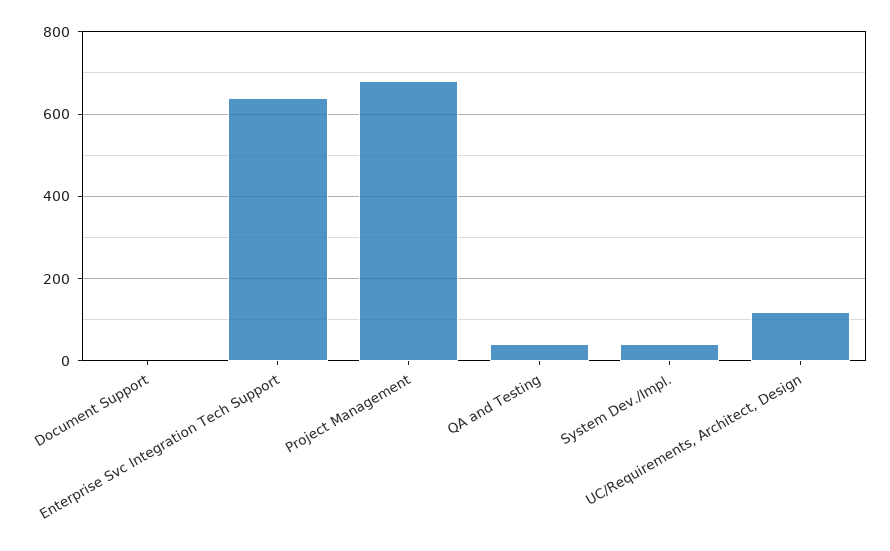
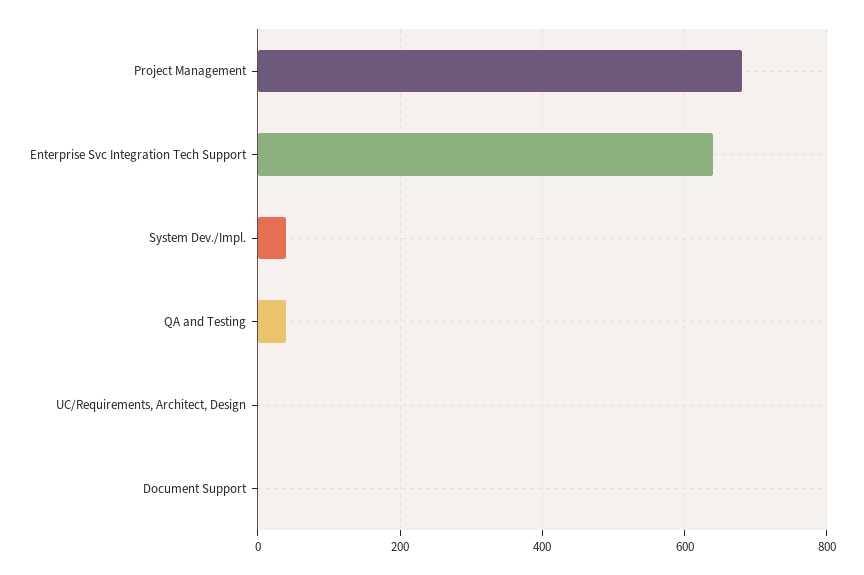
  {
    "Document Support": 0,
    "Enterprise Svc Integration Tech Support": 640,
    "Project Management": 680,
    "QA and Testing": 40,
    "System Dev./Impl.": 40,
-   "UC/Requirements, Architect, Design": 120
+   "UC/Requirements, Architect, Design": 0
  }

